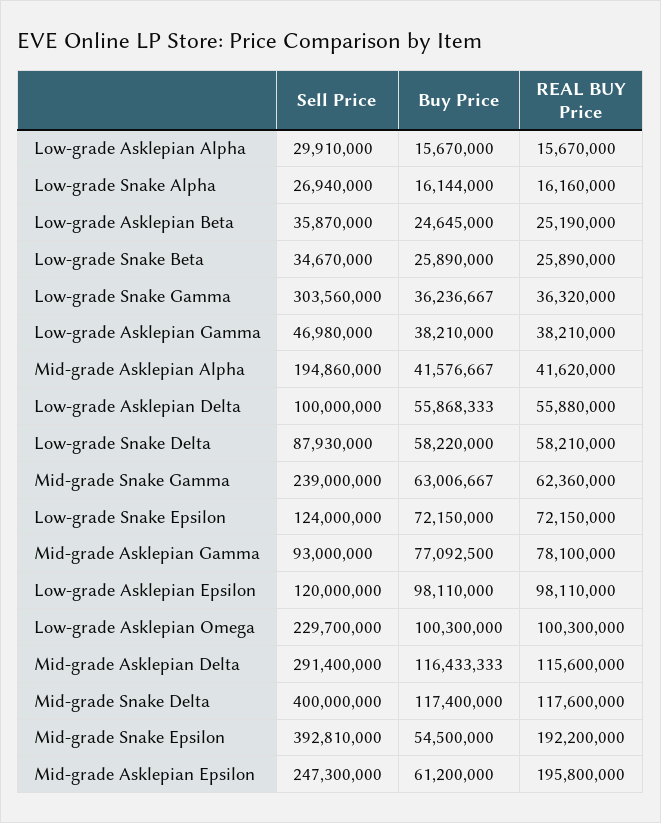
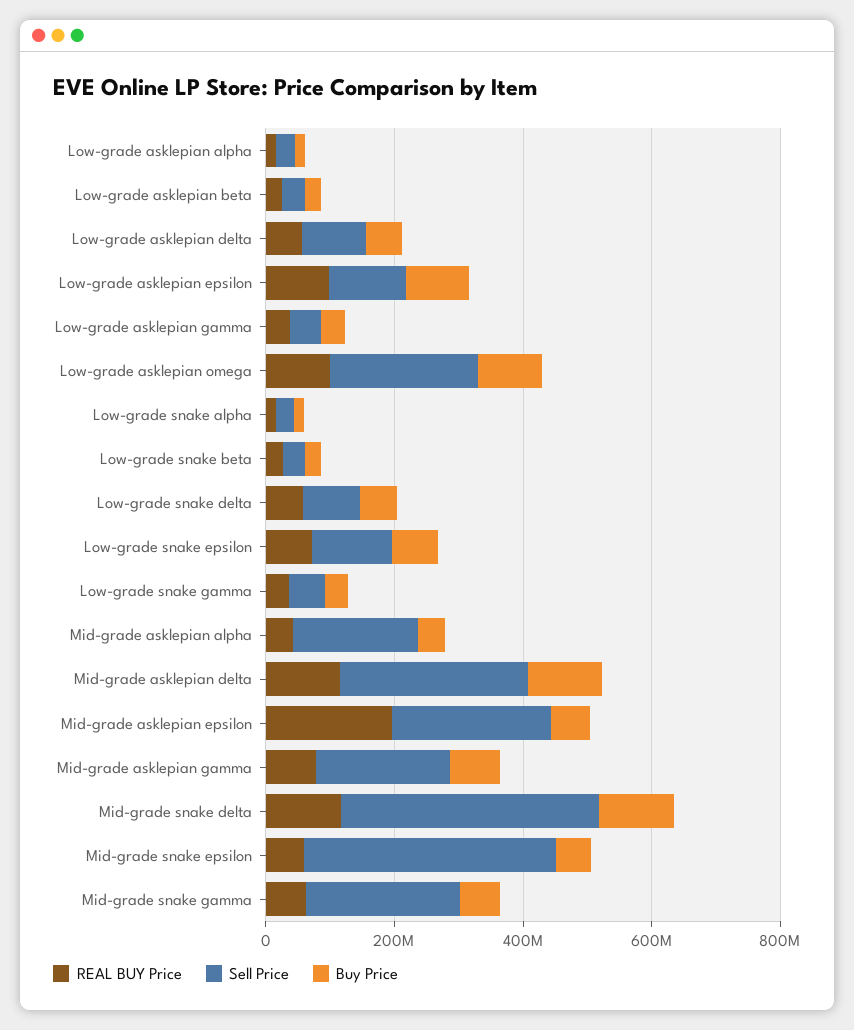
  {
    "Sell Price": {
      "Low-grade Asklepian Alpha": 29910000,
      "Low-grade Snake Alpha": 26940000,
      "Low-grade Asklepian Beta": 35870000,
      "Low-grade Snake Beta": 34670000,
-     "Low-grade Snake Gamma": 303560000,
+     "Low-grade Snake Gamma": 50000000,
      "Low-grade Asklepian Gamma": 46980000,
      "Mid-grade Asklepian Alpha": 194860000,
      "Low-grade Asklepian Delta": 100000000,
      "Low-grade Snake Delta": 87930000,
      "Mid-grade Snake Gamma": 239000000,
      "Low-grade Snake Epsilon": 124000000,
-     "Mid-grade Asklepian Gamma": 93000000,
+     "Mid-grade Asklepian Gamma": 200000000,
      "Low-grade Asklepian Epsilon": 120000000,
      "Low-grade Asklepian Omega": 229700000,
      "Mid-grade Asklepian Delta": 291400000,
      "Mid-grade Snake Delta": 400000000,
      "Mid-grade Snake Epsilon": 392810000,
      "Mid-grade Asklepian Epsilon": 247300000
    },
    "Buy Price": {
      "Low-grade Asklepian Alpha": 15670000,
      "Low-grade Snake Alpha": 16144000,
      "Low-grade Asklepian Beta": 24645000,
      "Low-grade Snake Beta": 25890000,
      "Low-grade Snake Gamma": 36236667,
      "Low-grade Asklepian Gamma": 38210000,
      "Mid-grade Asklepian Alpha": 41576667,
      "Low-grade Asklepian Delta": 55868333,
      "Low-grade Snake Delta": 58220000,
      "Mid-grade Snake Gamma": 63006667,
      "Low-grade Snake Epsilon": 72150000,
      "Mid-grade Asklepian Gamma": 77092500,
      "Low-grade Asklepian Epsilon": 98110000,
      "Low-grade Asklepian Omega": 100300000,
      "Mid-grade Asklepian Delta": 116433333,
      "Mid-grade Snake Delta": 117400000,
      "Mid-grade Snake Epsilon": 54500000,
      "Mid-grade Asklepian Epsilon": 61200000
    },
    "REAL BUY Price": {
      "Low-grade Asklepian Alpha": 15670000,
      "Low-grade Snake Alpha": 16160000,
      "Low-grade Asklepian Beta": 25190000,
      "Low-grade Snake Beta": 25890000,
      "Low-grade Snake Gamma": 36320000,
      "Low-grade Asklepian Gamma": 38210000,
      "Mid-grade Asklepian Alpha": 41620000,
      "Low-grade Asklepian Delta": 55880000,
      "Low-grade Snake Delta": 58210000,
      "Mid-grade Snake Gamma": 62360000,
      "Low-grade Snake Epsilon": 72150000,
      "Mid-grade Asklepian Gamma": 78100000,
      "Low-grade Asklepian Epsilon": 98110000,
      "Low-grade Asklepian Omega": 100300000,
      "Mid-grade Asklepian Delta": 115600000,
      "Mid-grade Snake Delta": 117600000,
-     "Mid-grade Snake Epsilon": 192200000,
+     "Mid-grade Snake Epsilon": 50000000,
      "Mid-grade Asklepian Epsilon": 195800000
    }
  }

